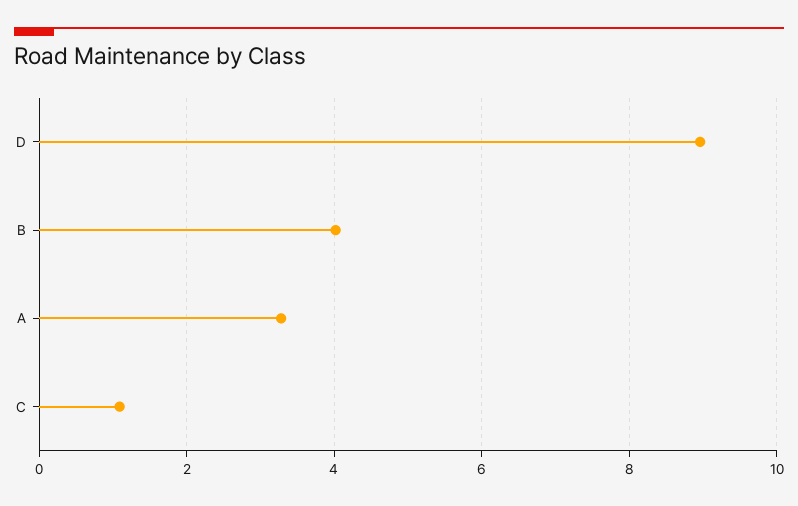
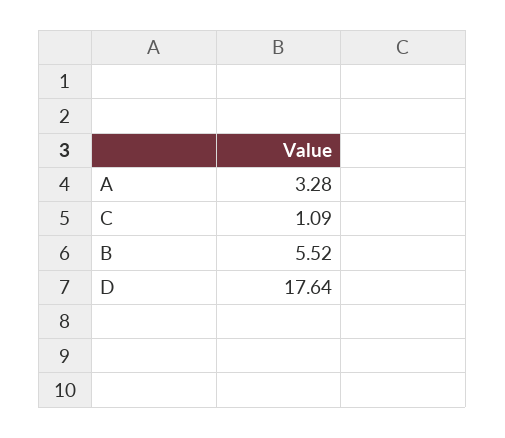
  {
-   "D": 9,
+   "D": 17.64,
-   "B": 4,
+   "B": 5.52,
    "A": 3.28,
    "C": 1.09
  }

